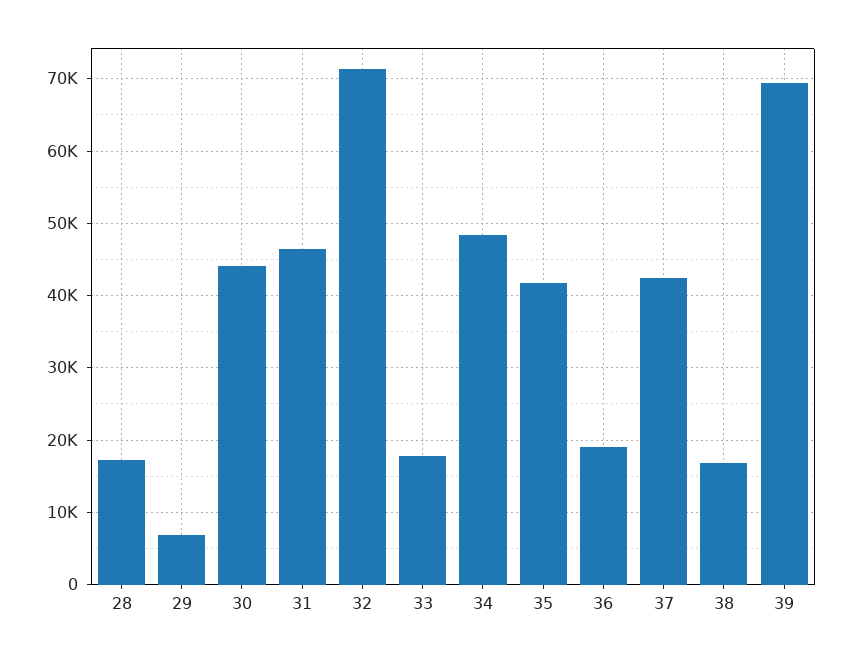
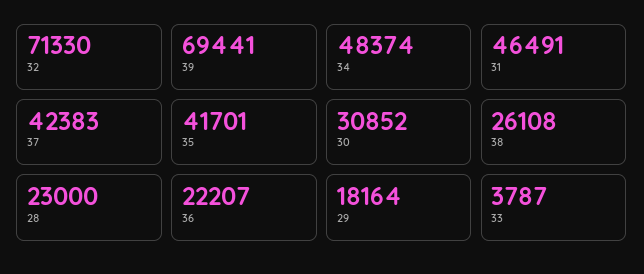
  {
-   "28": 17000,
+   "28": 23000,
-   "29": 7000,
+   "29": 18164,
-   "30": 44000,
+   "30": 30852,
    "31": 46491,
    "32": 71330,
-   "33": 18000,
+   "33": 3787,
    "34": 48374,
    "35": 41701,
-   "36": 19000,
+   "36": 22207,
    "37": 42383,
-   "38": 17000,
+   "38": 26108,
    "39": 69441
  }

